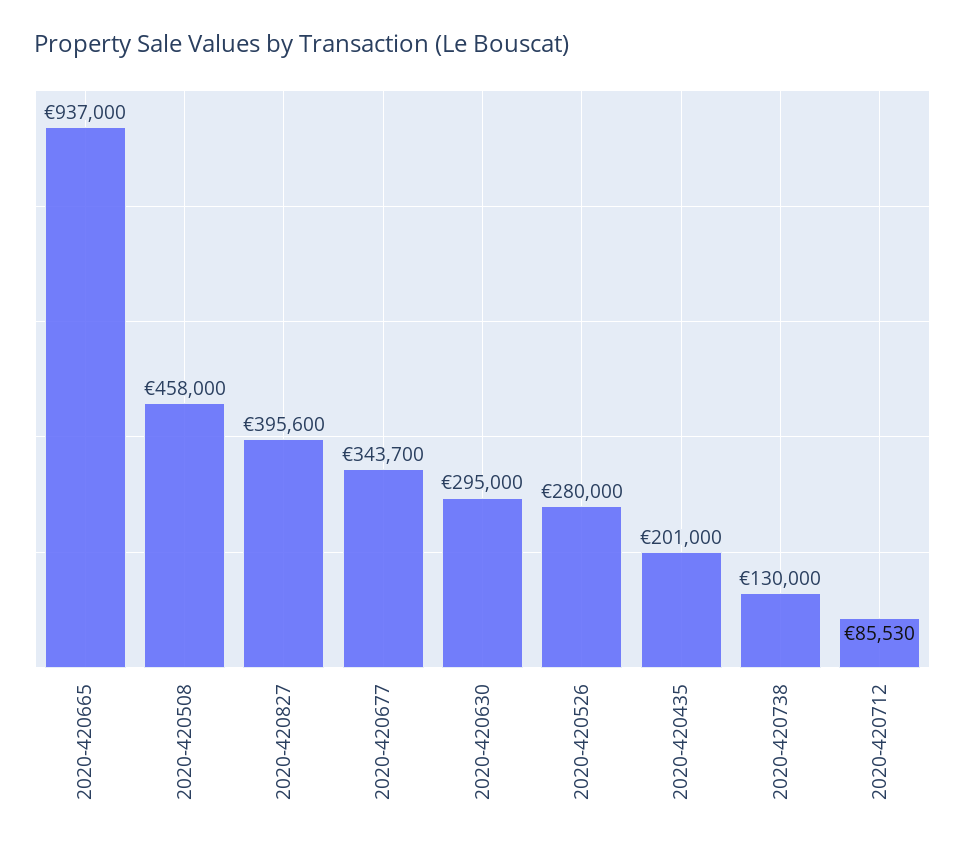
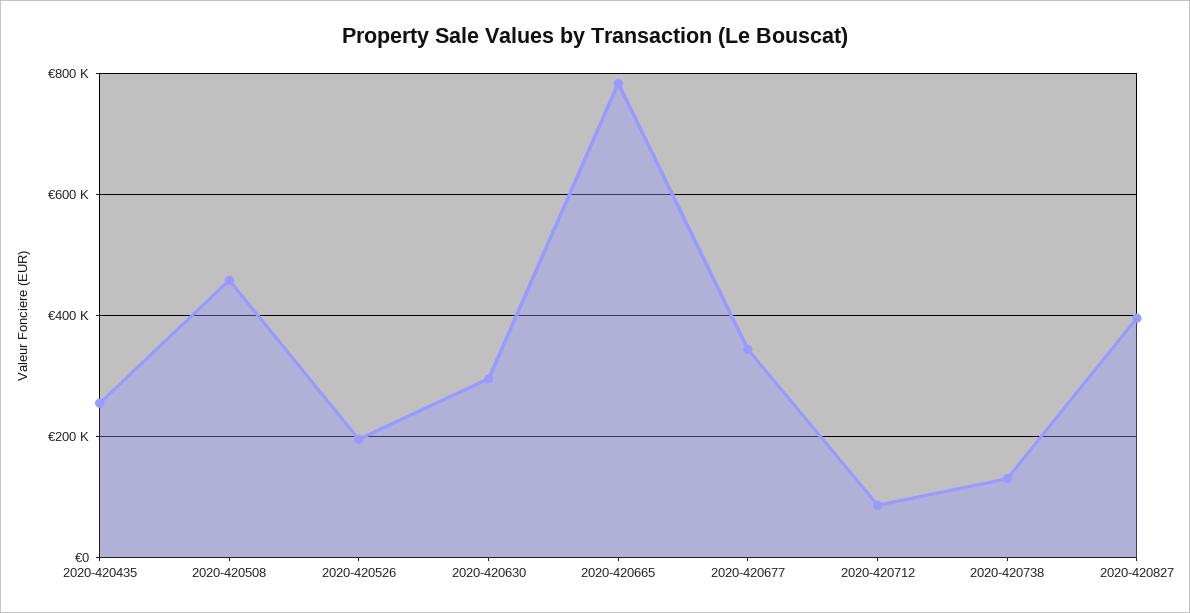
  {
-   "2020-420665": 937000,
+   "2020-420665": 780000,
    "2020-420508": 458000,
    "2020-420827": 395600,
    "2020-420677": 343700,
    "2020-420630": 295000,
-   "2020-420526": 280000,
+   "2020-420526": 200000,
-   "2020-420435": 201000,
+   "2020-420435": 260000,
    "2020-420738": 130000,
    "2020-420712": 85530
  }

